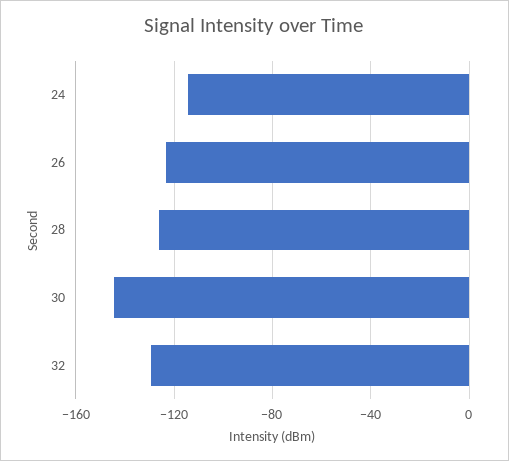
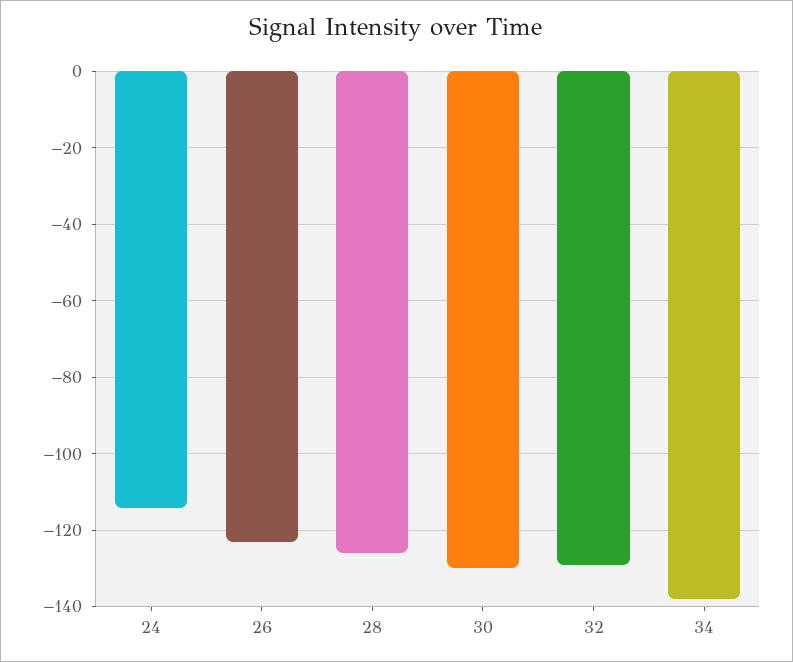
  {
    "24": -114,
    "26": -124,
    "28": -126,
-   "30": -145,
+   "30": -130,
-   "32": -130
+   "32": -130,
+   "34": -138
  }

